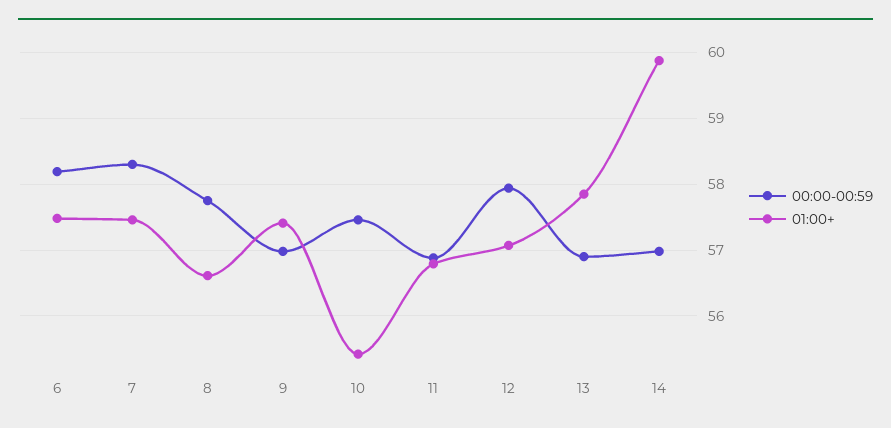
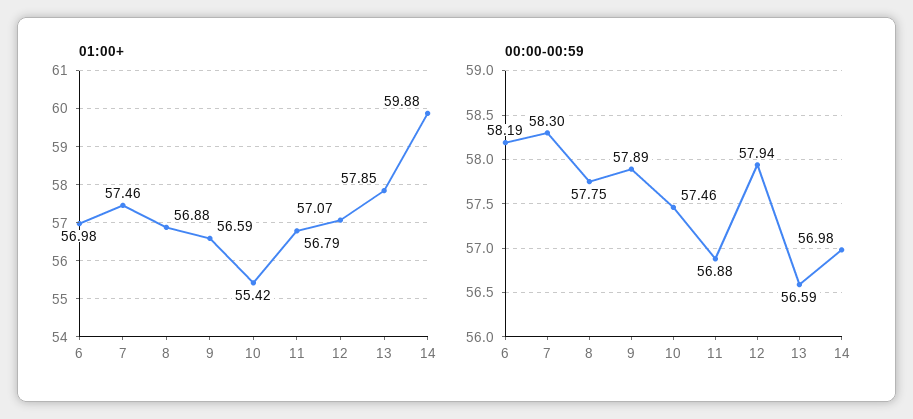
  {
    "00:00-00:59": {
      "6": 58.19,
      "7": 58.3,
      "8": 57.75,
-     "9": 57,
+     "9": 57.89,
      "10": 57.46,
      "11": 56.88,
      "12": 57.94,
-     "13": 56.9,
+     "13": 56.59,
      "14": 56.98
    },
    "01:00+": {
-     "6": 57.5,
+     "6": 56.98,
      "7": 57.46,
-     "8": 56.6,
+     "8": 56.88,
-     "9": 57.4,
+     "9": 56.59,
      "10": 55.42,
      "11": 56.79,
      "12": 57.07,
      "13": 57.85,
      "14": 59.88
    }
  }

